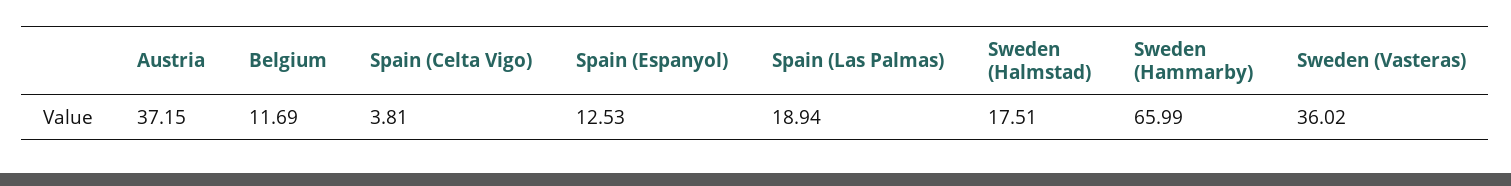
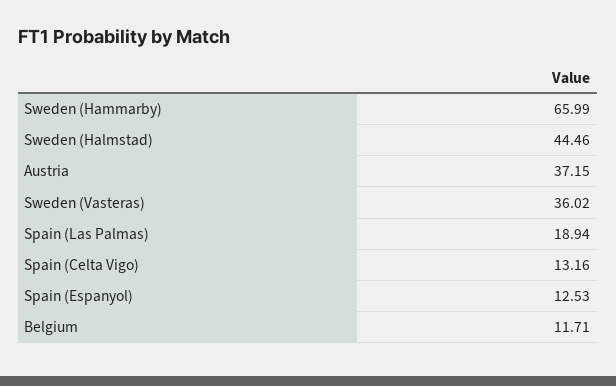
  {
    "Austria": 37.15,
-   "Belgium": 11.69,
+   "Belgium": 11.71,
-   "Spain (Celta Vigo)": 3.81,
+   "Spain (Celta Vigo)": 13.16,
    "Spain (Espanyol)": 12.53,
    "Spain (Las Palmas)": 18.94,
-   "Sweden (Halmstad)": 17.51,
+   "Sweden (Halmstad)": 44.46,
    "Sweden (Hammarby)": 65.99,
    "Sweden (Vasteras)": 36.02
  }

